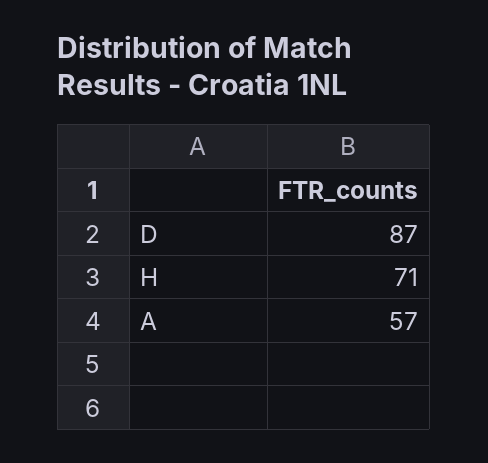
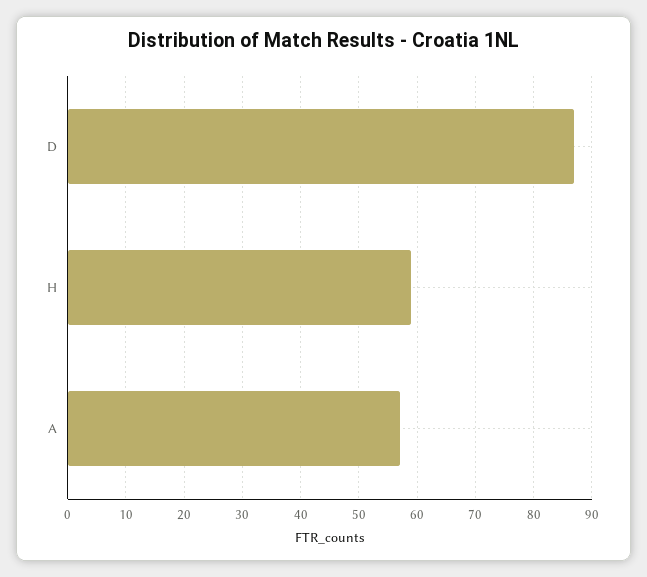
  {
    "D": 87,
-   "H": 71,
+   "H": 60,
    "A": 57
  }

